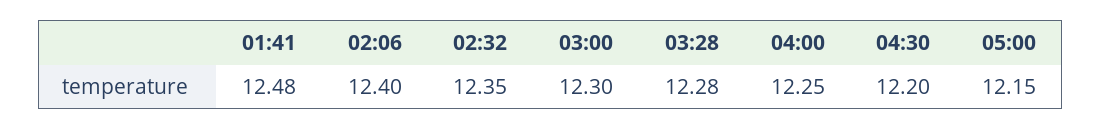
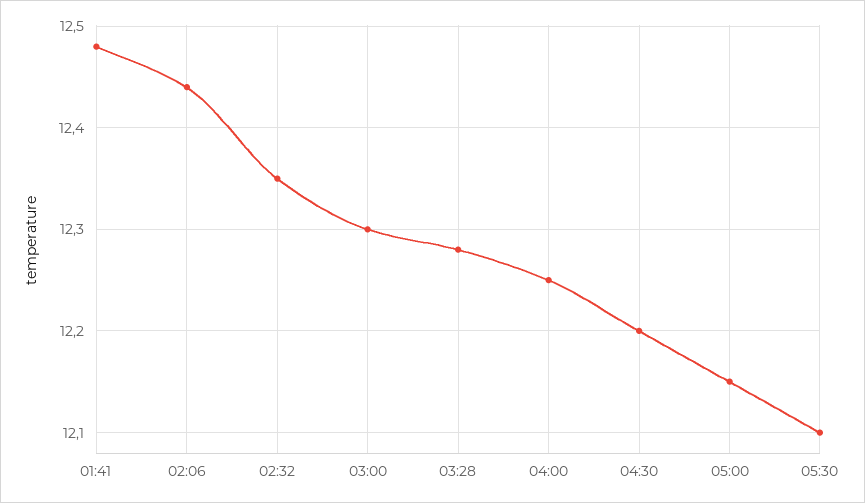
  {
    "01:41": 12.48,
-   "02:06": 12.4,
+   "02:06": 12.44,
    "02:32": 12.35,
    "03:00": 12.3,
    "03:28": 12.28,
    "04:00": 12.25,
    "04:30": 12.2,
-   "05:00": 12.15
+   "05:00": 12.15,
+   "05:30": 12.1
  }

